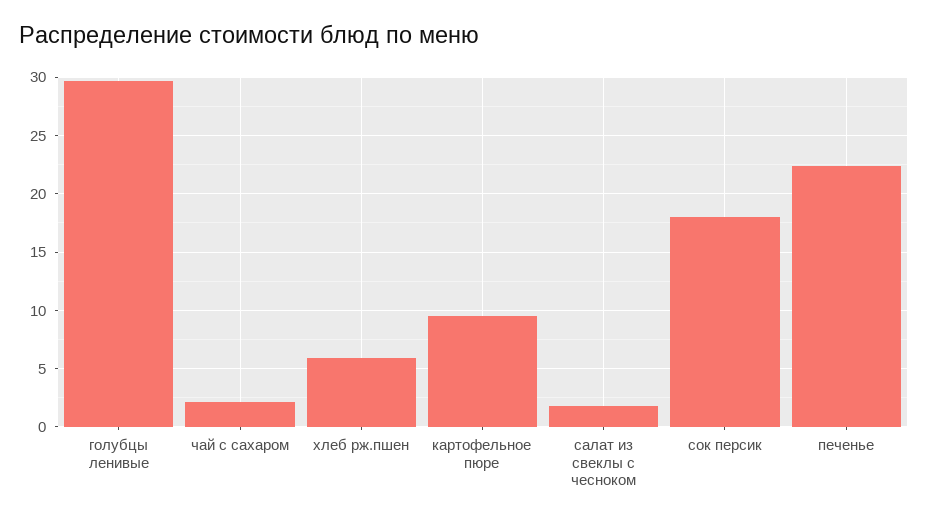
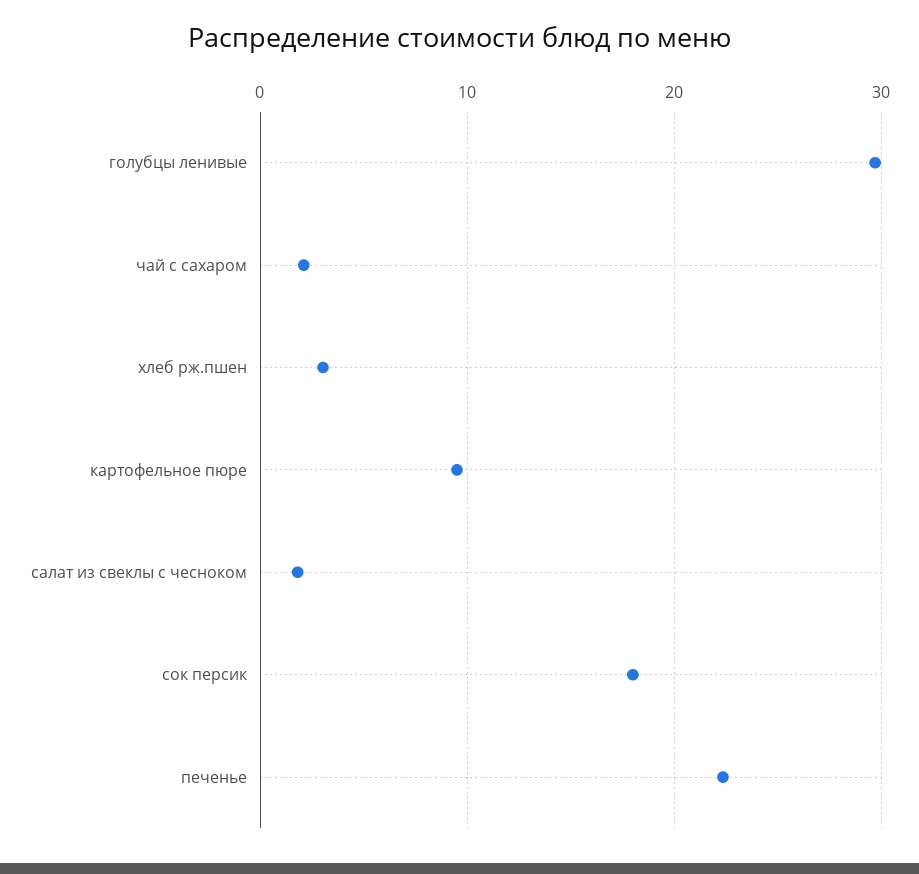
  {
    "голубцы ленивые": 30,
    "чай с сахаром": 2,
-   "хлеб рж.пшен": 6,
+   "хлеб рж.пшен": 3,
    "картофельное пюре": 10,
    "салат из свеклы с чесноком": 2,
    "cок персик": 18,
    "печенье": 22
  }

